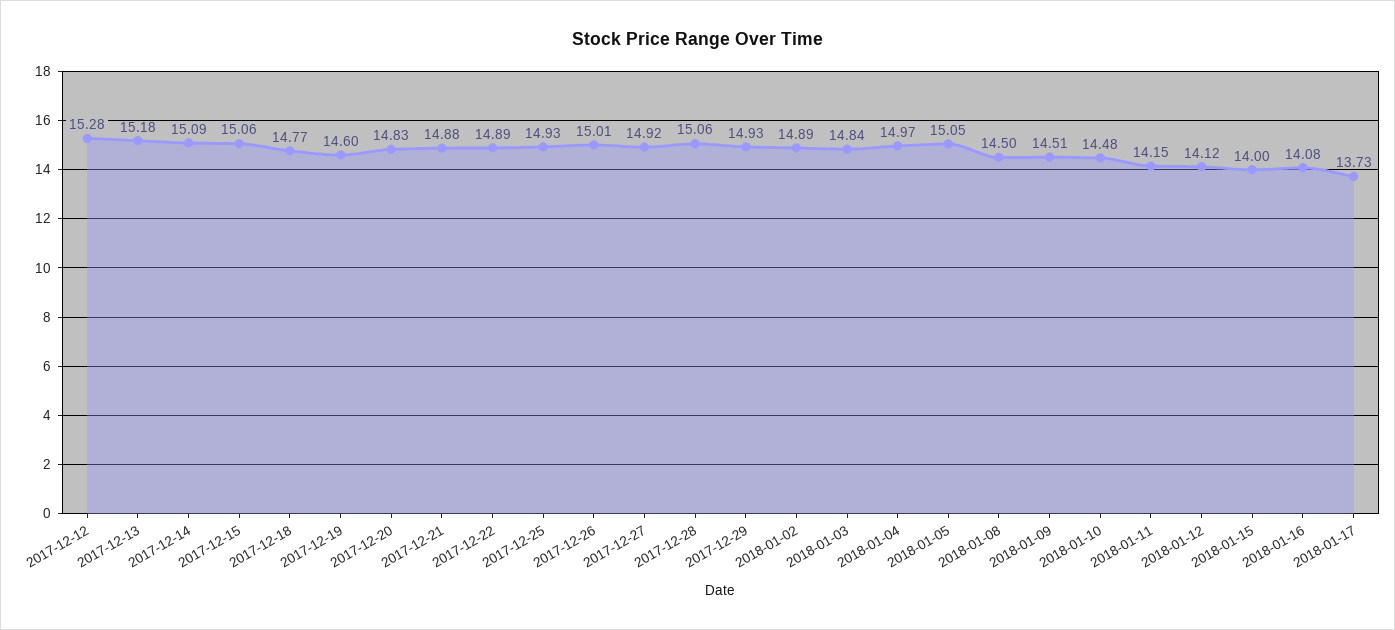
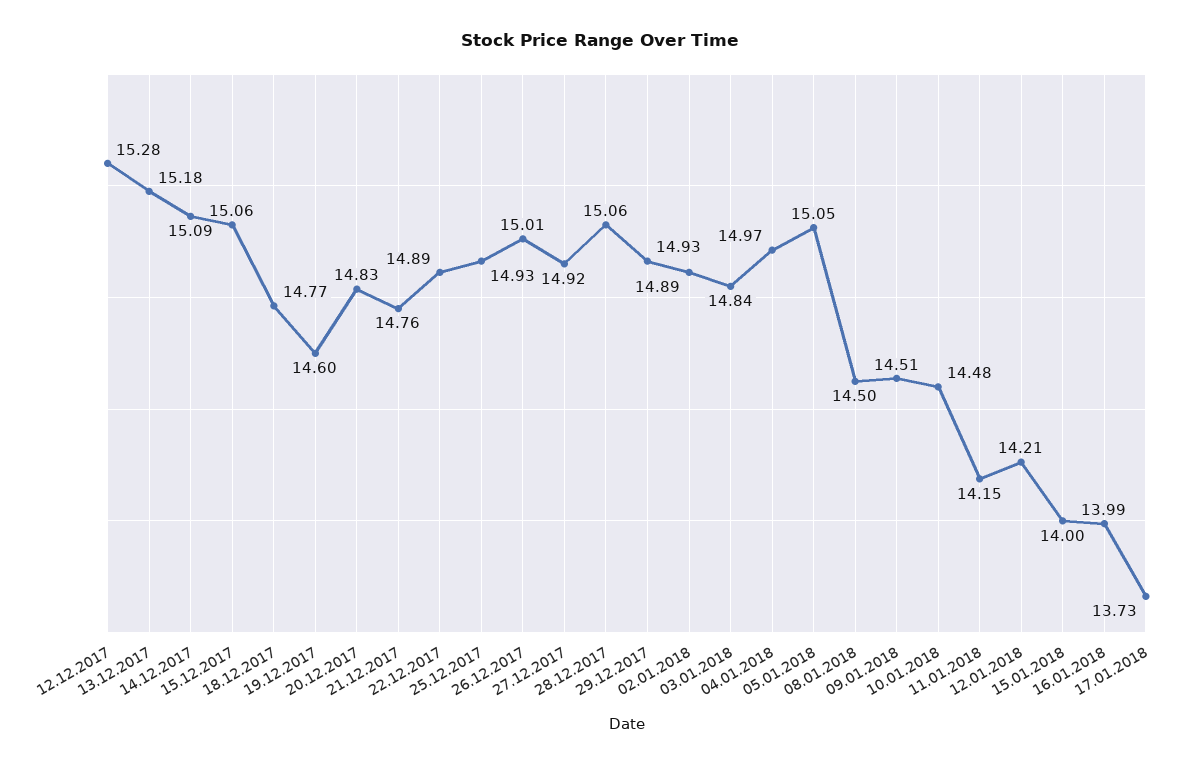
  {
    "2017-12-12": 15.28,
    "2017-12-13": 15.18,
    "2017-12-14": 15.09,
    "2017-12-15": 15.06,
    "2017-12-18": 14.77,
    "2017-12-19": 14.6,
    "2017-12-20": 14.83,
-   "2017-12-21": 14.88,
+   "2017-12-21": 14.76,
    "2017-12-22": 14.89,
    "2017-12-25": 14.93,
    "2017-12-26": 15.01,
    "2017-12-27": 14.92,
    "2017-12-28": 15.06,
    "2017-12-29": 14.93,
    "2018-01-02": 14.89,
    "2018-01-03": 14.84,
    "2018-01-04": 14.97,
    "2018-01-05": 15.05,
    "2018-01-08": 14.5,
    "2018-01-09": 14.51,
    "2018-01-10": 14.48,
    "2018-01-11": 14.15,
-   "2018-01-12": 14.12,
+   "2018-01-12": 14.21,
    "2018-01-15": 14,
-   "2018-01-16": 14.08,
+   "2018-01-16": 13.99,
    "2018-01-17": 13.73
  }

